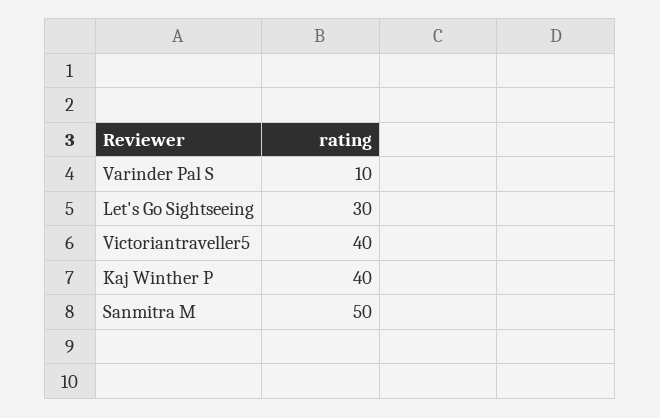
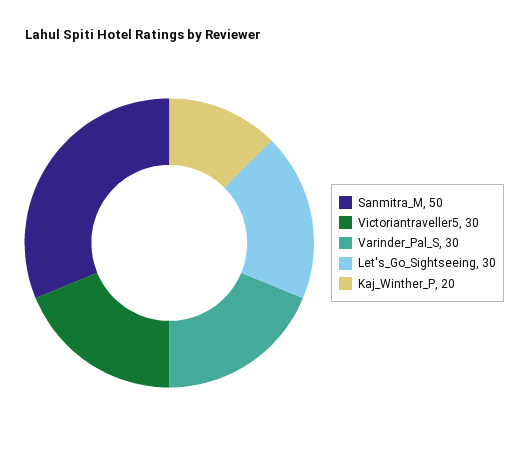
  {
-   "Varinder Pal S": 10,
+   "Varinder Pal S": 30,
    "Let's Go Sightseeing": 30,
-   "Victoriantraveller5": 40,
+   "Victoriantraveller5": 30,
-   "Kaj Winther P": 40,
+   "Kaj Winther P": 20,
    "Sanmitra M": 50
  }

